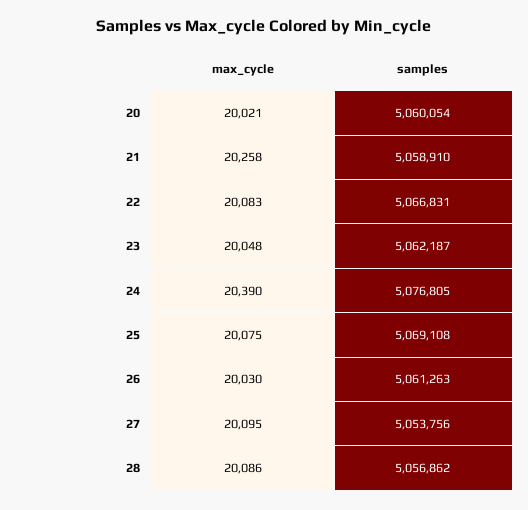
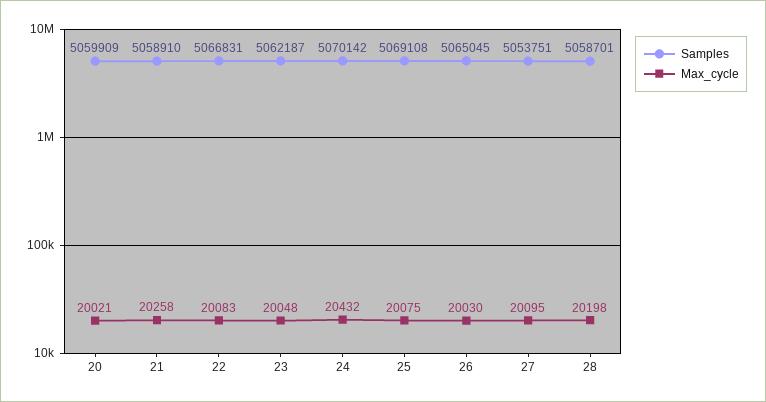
  {
    "max_cycle": {
      "20": 20021,
      "21": 20258,
      "22": 20083,
      "23": 20048,
-     "24": 20390,
+     "24": 20432,
      "25": 20075,
      "26": 20030,
      "27": 20095,
-     "28": 20086
+     "28": 20198
    },
    "samples": {
-     "20": 5060054,
+     "20": 5059909,
      "21": 5058910,
      "22": 5066831,
      "23": 5062187,
-     "24": 5076805,
+     "24": 5070142,
      "25": 5069108,
-     "26": 5061263,
+     "26": 5065045,
-     "27": 5053756,
+     "27": 5053751,
-     "28": 5056862
+     "28": 5058701
    }
  }

